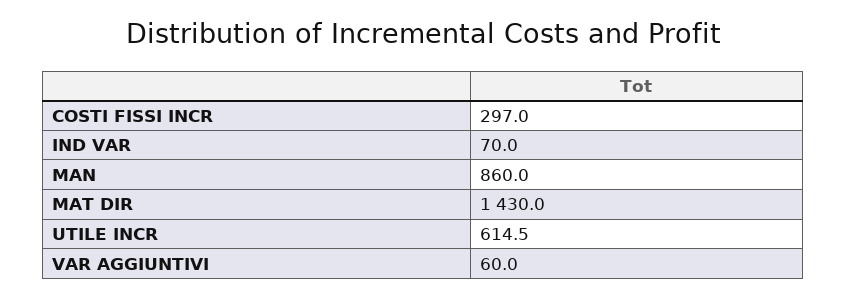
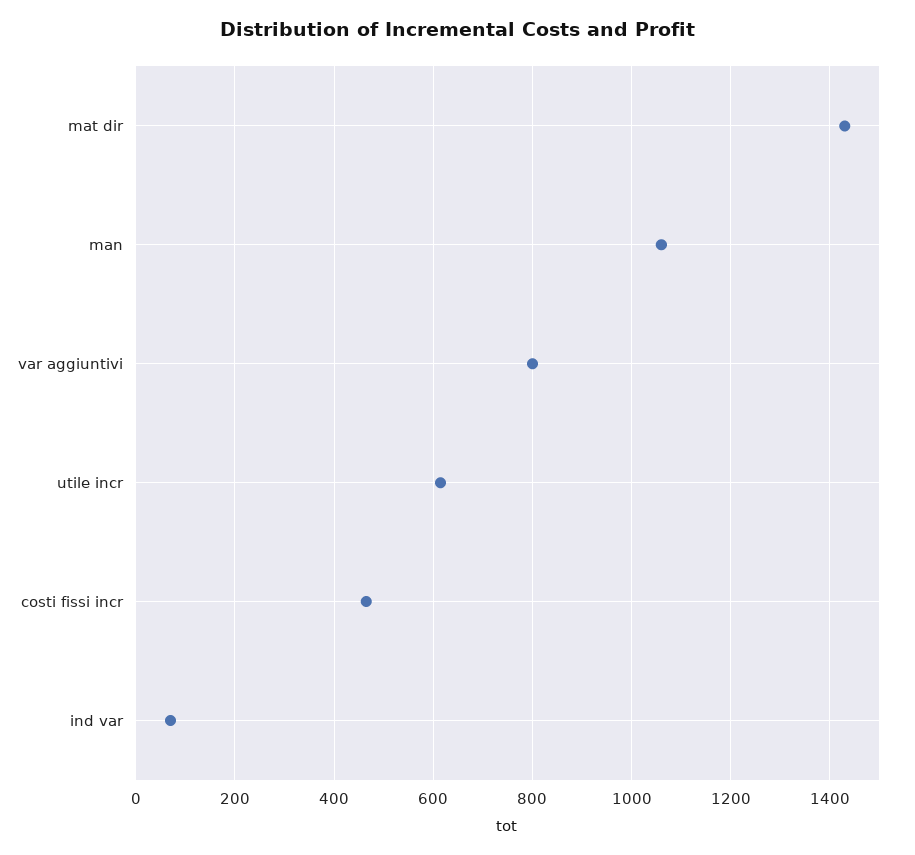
  {
-   "COSTI FISSI INCR": 297,
+   "COSTI FISSI INCR": 460,
    "IND VAR": 70,
-   "MAN": 860,
+   "MAN": 1060,
    "MAT DIR": 1430,
    "UTILE INCR": 614.5,
-   "VAR AGGIUNTIVI": 60
+   "VAR AGGIUNTIVI": 800
  }

